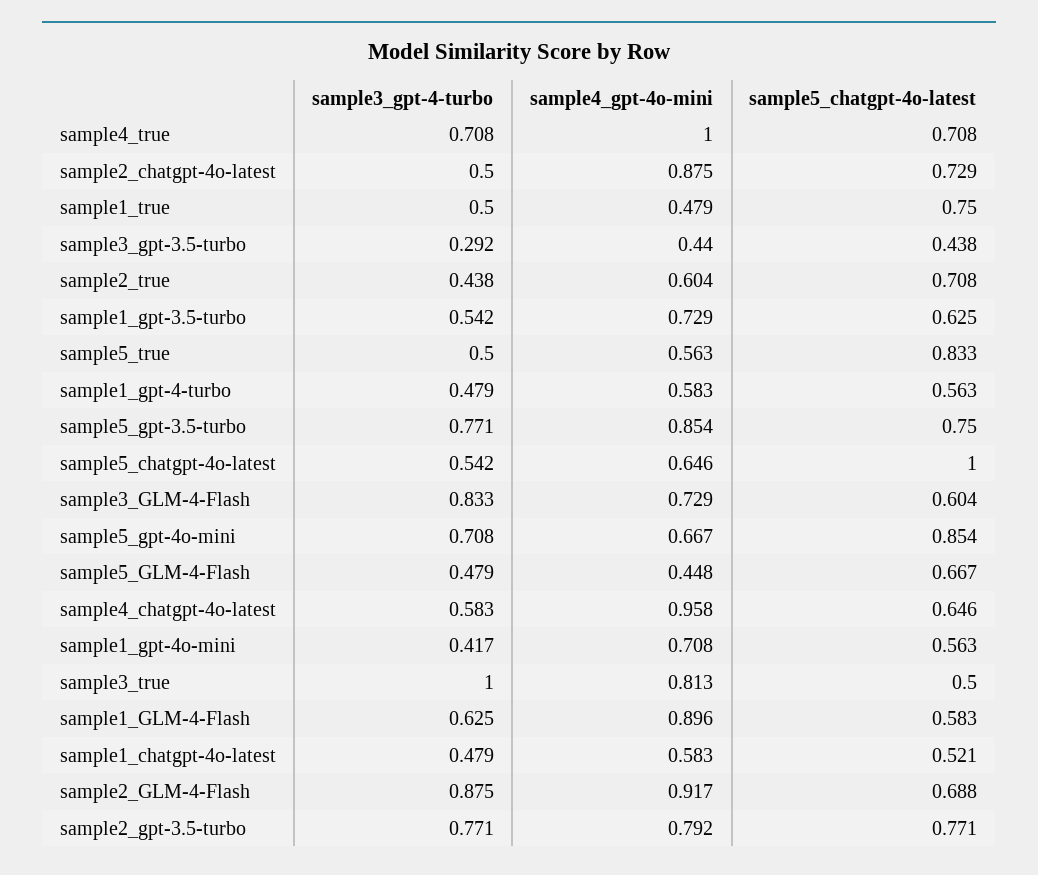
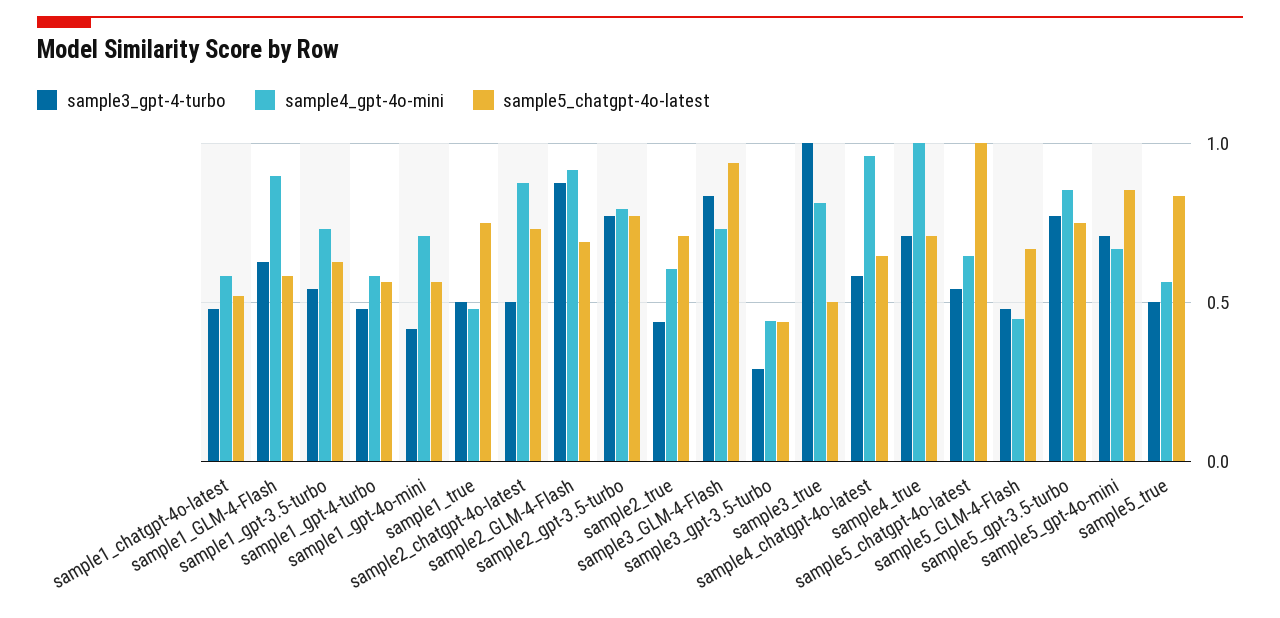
  {
    "sample3_gpt-4-turbo": {
      "sample4_true": 0.708,
      "sample2_chatgpt-4o-latest": 0.5,
      "sample1_true": 0.5,
      "sample3_gpt-3.5-turbo": 0.292,
      "sample2_true": 0.438,
      "sample1_gpt-3.5-turbo": 0.542,
      "sample5_true": 0.5,
      "sample1_gpt-4-turbo": 0.479,
      "sample5_gpt-3.5-turbo": 0.771,
      "sample5_chatgpt-4o-latest": 0.542,
      "sample3_GLM-4-Flash": 0.833,
      "sample5_gpt-4o-mini": 0.708,
      "sample5_GLM-4-Flash": 0.479,
      "sample4_chatgpt-4o-latest": 0.583,
      "sample1_gpt-4o-mini": 0.417,
      "sample3_true": 1,
      "sample1_GLM-4-Flash": 0.625,
      "sample1_chatgpt-4o-latest": 0.479,
      "sample2_GLM-4-Flash": 0.875,
      "sample2_gpt-3.5-turbo": 0.771
    },
    "sample4_gpt-4o-mini": {
      "sample4_true": 1,
      "sample2_chatgpt-4o-latest": 0.875,
      "sample1_true": 0.479,
      "sample3_gpt-3.5-turbo": 0.44,
      "sample2_true": 0.604,
      "sample1_gpt-3.5-turbo": 0.729,
      "sample5_true": 0.563,
      "sample1_gpt-4-turbo": 0.583,
      "sample5_gpt-3.5-turbo": 0.854,
      "sample5_chatgpt-4o-latest": 0.646,
      "sample3_GLM-4-Flash": 0.729,
      "sample5_gpt-4o-mini": 0.667,
      "sample5_GLM-4-Flash": 0.448,
      "sample4_chatgpt-4o-latest": 0.958,
      "sample1_gpt-4o-mini": 0.708,
      "sample3_true": 0.813,
      "sample1_GLM-4-Flash": 0.896,
      "sample1_chatgpt-4o-latest": 0.583,
      "sample2_GLM-4-Flash": 0.917,
      "sample2_gpt-3.5-turbo": 0.792
    },
    "sample5_chatgpt-4o-latest": {
      "sample4_true": 0.708,
      "sample2_chatgpt-4o-latest": 0.729,
      "sample1_true": 0.75,
      "sample3_gpt-3.5-turbo": 0.438,
      "sample2_true": 0.708,
      "sample1_gpt-3.5-turbo": 0.625,
      "sample5_true": 0.833,
      "sample1_gpt-4-turbo": 0.563,
      "sample5_gpt-3.5-turbo": 0.75,
      "sample5_chatgpt-4o-latest": 1,
-     "sample3_GLM-4-Flash": 0.604,
+     "sample3_GLM-4-Flash": 0.95,
      "sample5_gpt-4o-mini": 0.854,
      "sample5_GLM-4-Flash": 0.667,
      "sample4_chatgpt-4o-latest": 0.646,
      "sample1_gpt-4o-mini": 0.563,
      "sample3_true": 0.5,
      "sample1_GLM-4-Flash": 0.583,
      "sample1_chatgpt-4o-latest": 0.521,
      "sample2_GLM-4-Flash": 0.688,
      "sample2_gpt-3.5-turbo": 0.771
    }
  }

